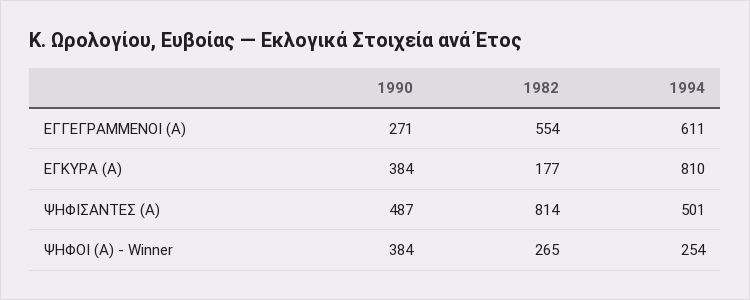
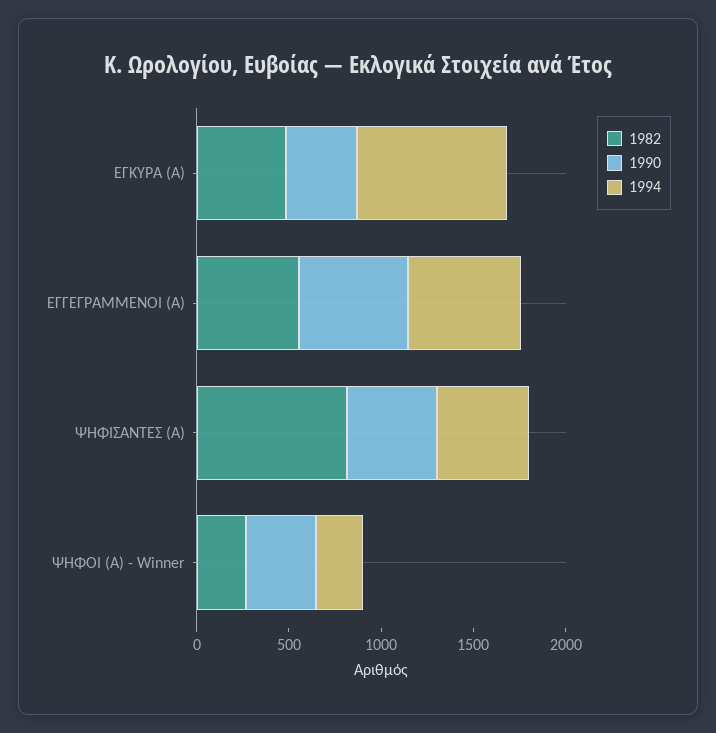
  {
    "1990": {
-     "ΕΓΓΕΓΡΑΜΜΕΝΟΙ (Α)": 271,
+     "ΕΓΓΕΓΡΑΜΜΕΝΟΙ (Α)": 600,
      "ΕΓΚΥΡΑ (Α)": 384,
      "ΨΗΦΙΣΑΝΤΕΣ (Α)": 487,
      "ΨΗΦΟΙ (Α) - Winner": 384
    },
    "1982": {
      "ΕΓΓΕΓΡΑΜΜΕΝΟΙ (Α)": 554,
-     "ΕΓΚΥΡΑ (Α)": 177,
+     "ΕΓΚΥΡΑ (Α)": 500,
      "ΨΗΦΙΣΑΝΤΕΣ (Α)": 814,
      "ΨΗΦΟΙ (Α) - Winner": 265
    },
    "1994": {
      "ΕΓΓΕΓΡΑΜΜΕΝΟΙ (Α)": 611,
      "ΕΓΚΥΡΑ (Α)": 810,
      "ΨΗΦΙΣΑΝΤΕΣ (Α)": 501,
      "ΨΗΦΟΙ (Α) - Winner": 254
    }
  }

